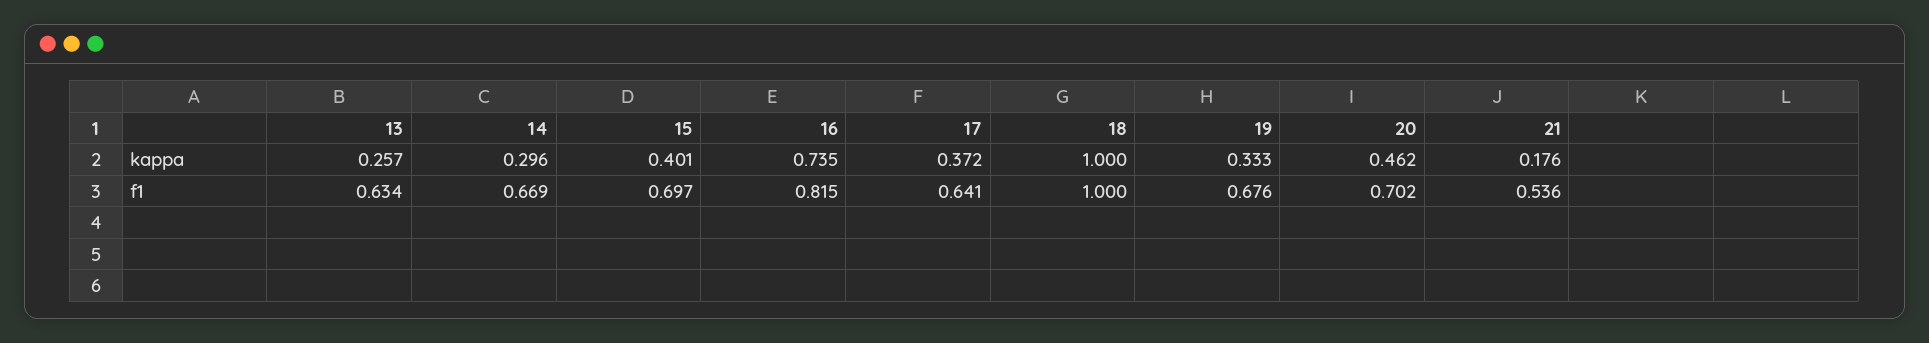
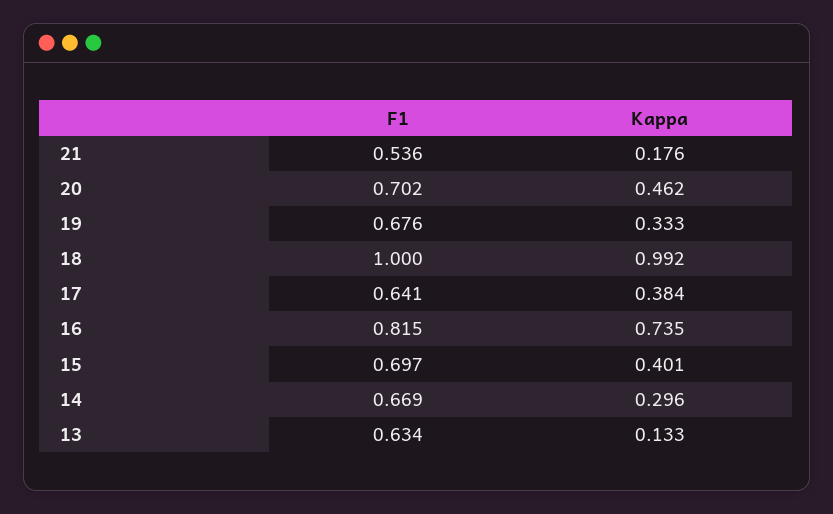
  {
    "13": {
-     "kappa": 0.257,
+     "kappa": 0.133,
      "f1": 0.634
    },
    "14": {
      "kappa": 0.296,
      "f1": 0.669
    },
    "15": {
      "kappa": 0.401,
      "f1": 0.697
    },
    "16": {
      "kappa": 0.735,
      "f1": 0.815
    },
    "17": {
-     "kappa": 0.372,
+     "kappa": 0.384,
      "f1": 0.641
    },
    "18": {
-     "kappa": 1,
+     "kappa": 0.992,
      "f1": 1
    },
    "19": {
      "kappa": 0.333,
      "f1": 0.676
    },
    "20": {
      "kappa": 0.462,
      "f1": 0.702
    },
    "21": {
      "kappa": 0.176,
      "f1": 0.536
    }
  }

